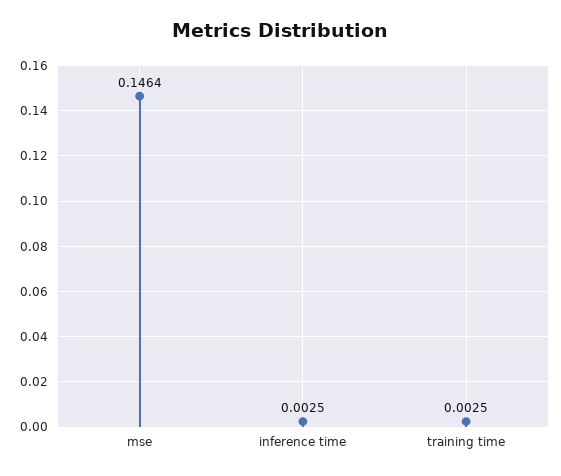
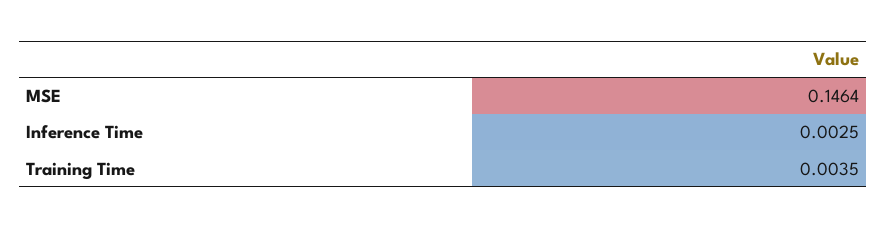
  {
    "mse": 0.1464,
    "inference time": 0.0025,
-   "training time": 0.0025
+   "training time": 0.0035
  }

